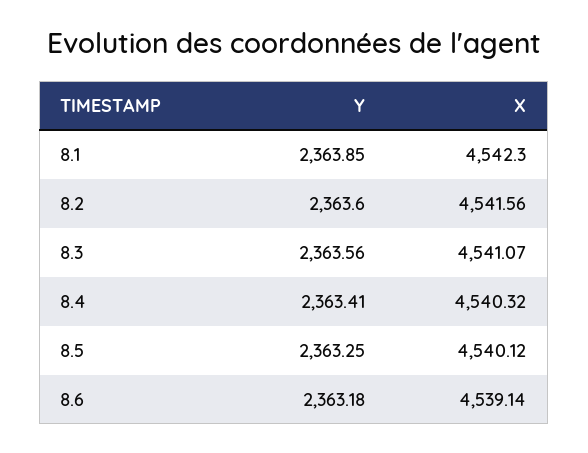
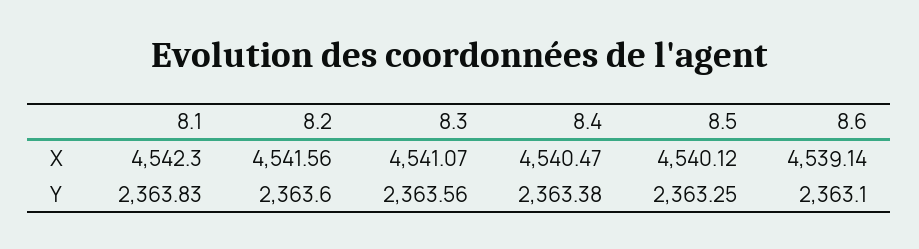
  {
    "Y": {
-     "8.1": 2363.85,
+     "8.1": 2363.83,
      "8.2": 2363.6,
      "8.3": 2363.56,
-     "8.4": 2363.41,
+     "8.4": 2363.38,
      "8.5": 2363.25,
-     "8.6": 2363.18
+     "8.6": 2363.1
    },
    "X": {
      "8.1": 4542.3,
      "8.2": 4541.56,
      "8.3": 4541.07,
-     "8.4": 4540.32,
+     "8.4": 4540.47,
      "8.5": 4540.12,
      "8.6": 4539.14
    }
  }

